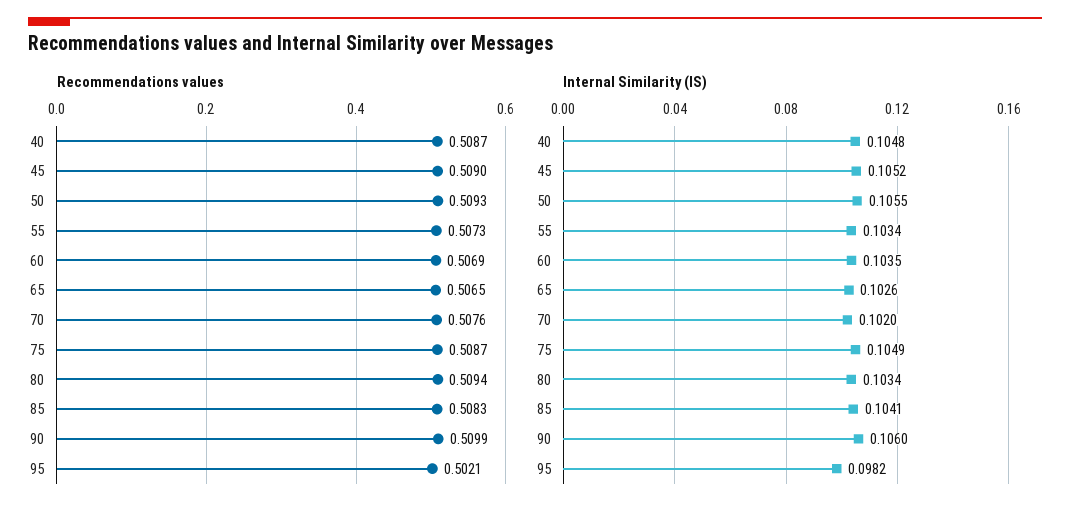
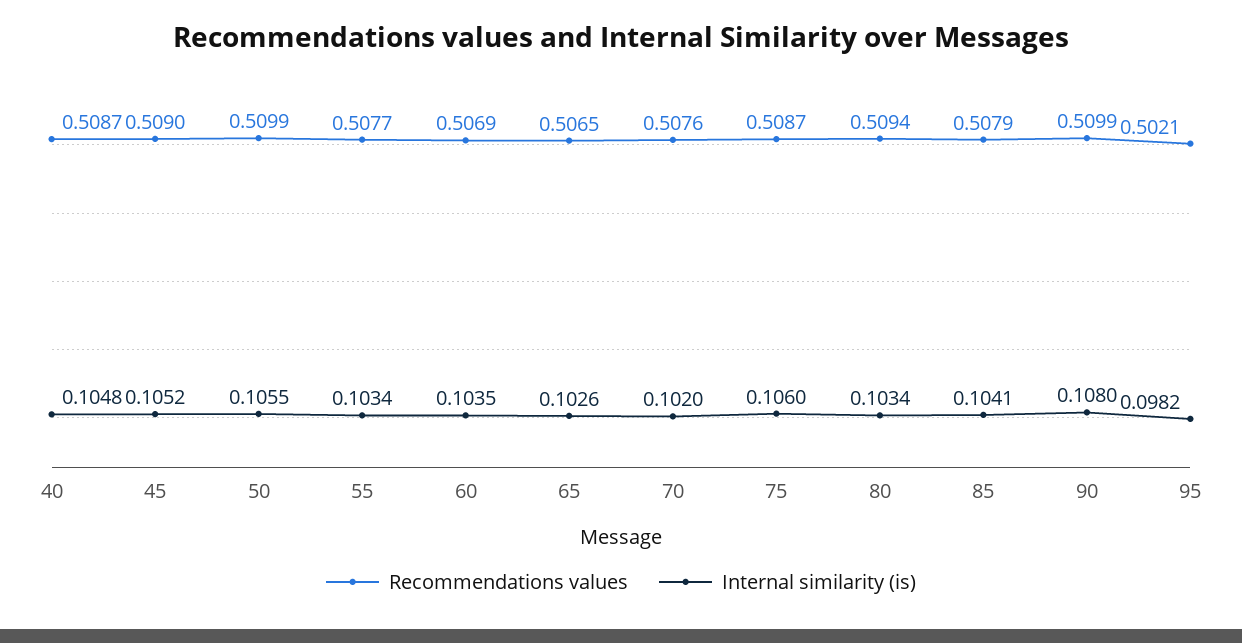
  {
    "Recommendations values": {
      "40": 0.5087,
      "45": 0.509,
-     "50": 0.5093,
+     "50": 0.5099,
-     "55": 0.5073,
+     "55": 0.5077,
      "60": 0.5069,
      "65": 0.5065,
      "70": 0.5076,
      "75": 0.5087,
      "80": 0.5094,
-     "85": 0.5083,
+     "85": 0.5079,
      "90": 0.5099,
      "95": 0.5021
    },
    "Internal Similarity (IS)": {
      "40": 0.1048,
      "45": 0.1052,
      "50": 0.1055,
      "55": 0.1034,
      "60": 0.1035,
      "65": 0.1026,
      "70": 0.102,
-     "75": 0.1049,
+     "75": 0.106,
      "80": 0.1034,
      "85": 0.1041,
-     "90": 0.106,
+     "90": 0.108,
      "95": 0.0982
    }
  }

